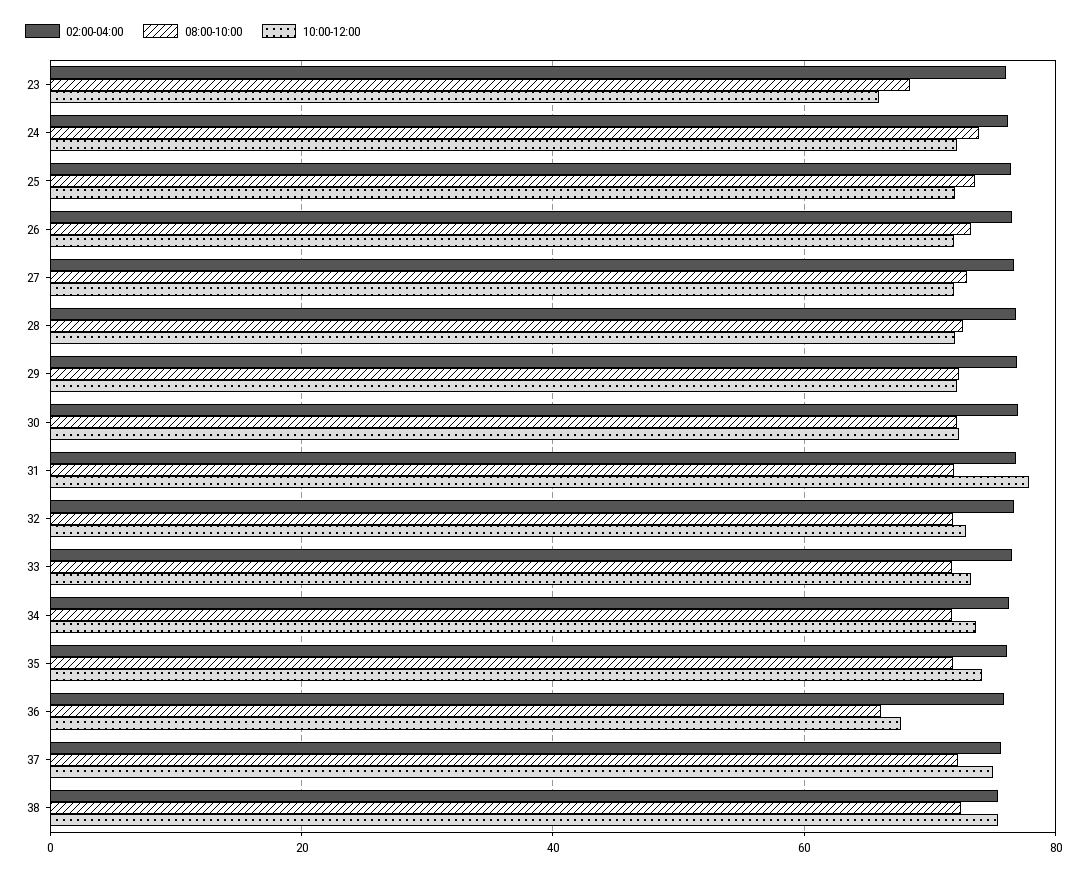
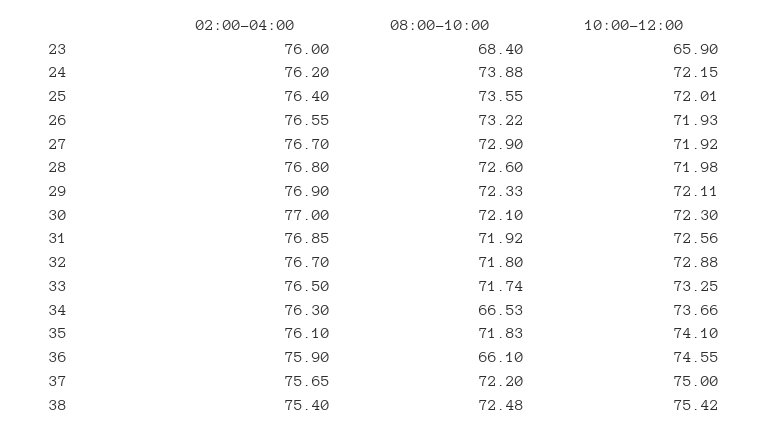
  {
    "02:00-04:00": {
      "23": 76,
      "24": 76.2,
      "25": 76.4,
      "26": 76.55,
      "27": 76.7,
      "28": 76.8,
      "29": 76.9,
      "30": 77,
      "31": 76.85,
      "32": 76.7,
      "33": 76.5,
      "34": 76.3,
      "35": 76.1,
      "36": 75.9,
      "37": 75.65,
      "38": 75.4
    },
    "08:00-10:00": {
      "23": 68.4,
      "24": 73.88,
      "25": 73.55,
      "26": 73.22,
      "27": 72.9,
      "28": 72.6,
      "29": 72.33,
      "30": 72.1,
      "31": 71.92,
      "32": 71.8,
      "33": 71.74,
-     "34": 72,
+     "34": 66.53,
      "35": 71.83,
      "36": 66.1,
      "37": 72.2,
      "38": 72.48
    },
    "10:00-12:00": {
      "23": 65.9,
      "24": 72.15,
      "25": 72.01,
      "26": 71.93,
      "27": 71.92,
      "28": 71.98,
      "29": 72.11,
      "30": 72.3,
-     "31": 78,
+     "31": 72.56,
      "32": 72.88,
      "33": 73.25,
      "34": 73.66,
      "35": 74.1,
-     "36": 68,
+     "36": 74.55,
      "37": 75,
      "38": 75.42
    }
  }

